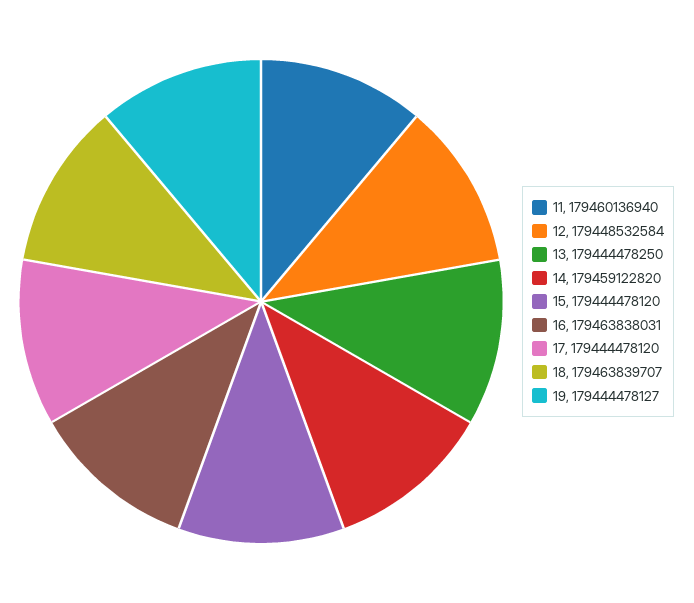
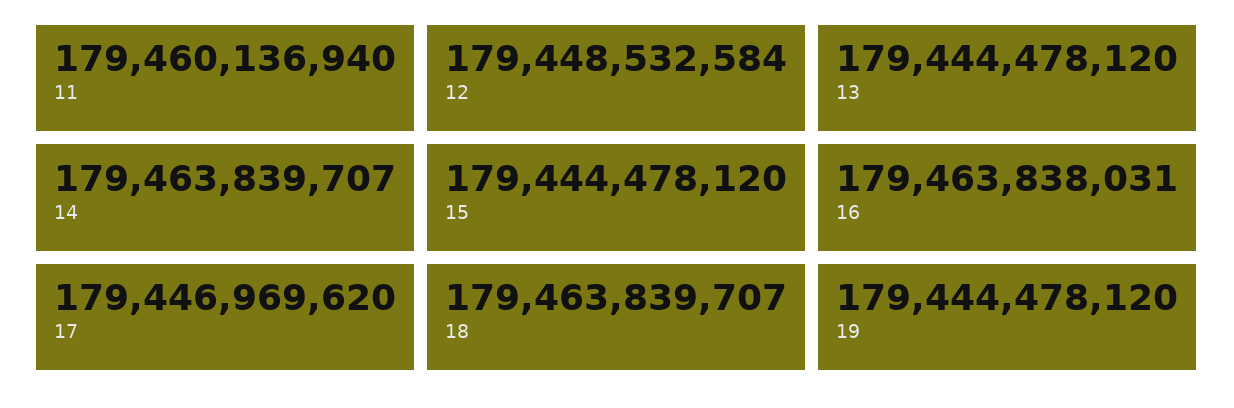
  {
    "11": 179460136940,
    "12": 179448532584,
-   "13": 179444478250,
+   "13": 179444478120,
-   "14": 179459122820,
+   "14": 179463839707,
    "15": 179444478120,
    "16": 179463838031,
-   "17": 179444478120,
+   "17": 179446969620,
    "18": 179463839707,
-   "19": 179444478127
+   "19": 179444478120
  }

